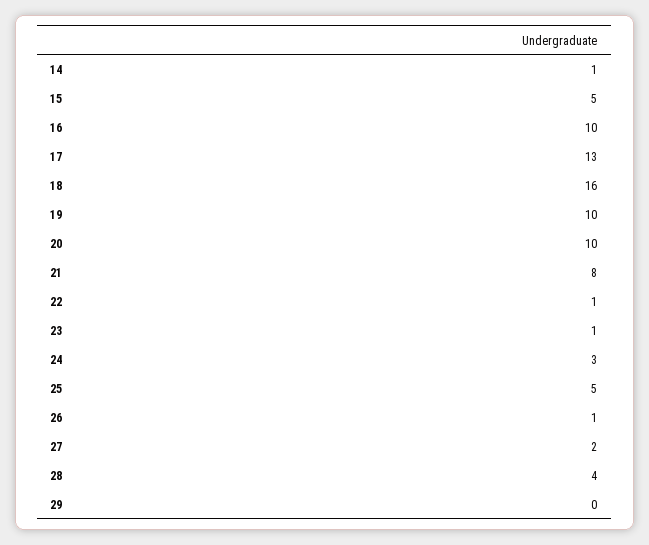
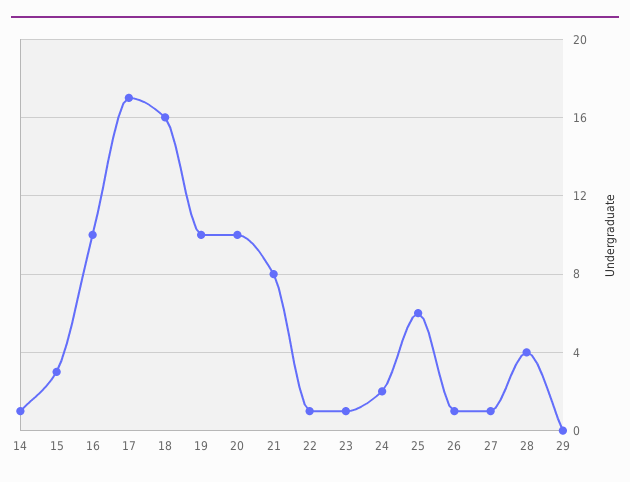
  {
    "14": 1,
-   "15": 5,
+   "15": 3,
    "16": 10,
-   "17": 13,
+   "17": 17,
    "18": 16,
    "19": 10,
    "20": 10,
    "21": 8,
    "22": 1,
    "23": 1,
-   "24": 3,
+   "24": 2,
-   "25": 5,
+   "25": 6,
    "26": 1,
-   "27": 2,
+   "27": 1,
    "28": 4,
    "29": 0
  }

